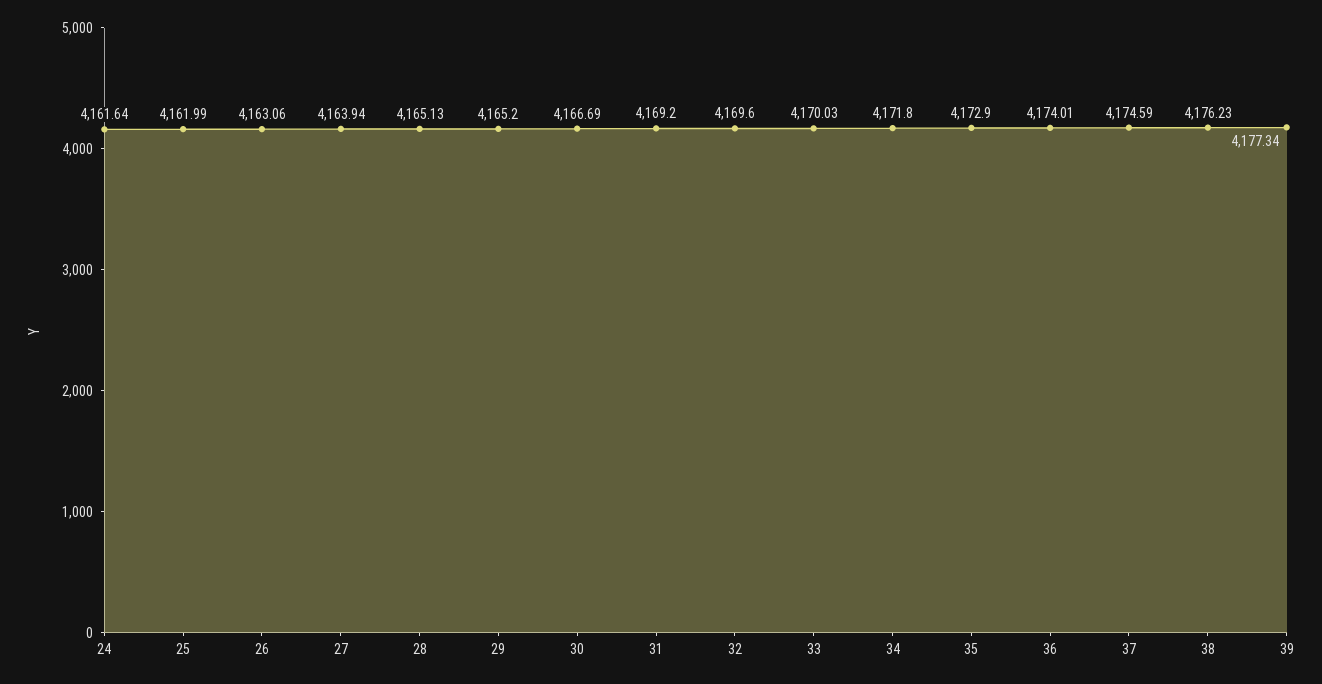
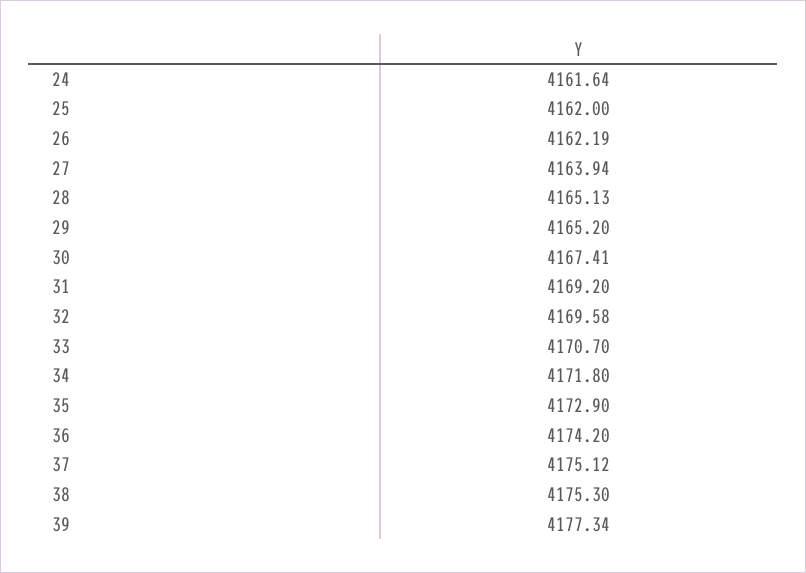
  {
    "24": 4161.64,
-   "25": 4161.99,
+   "25": 4162,
-   "26": 4163.06,
+   "26": 4162.19,
    "27": 4163.94,
    "28": 4165.13,
    "29": 4165.2,
-   "30": 4166.69,
+   "30": 4167.41,
    "31": 4169.2,
-   "32": 4169.6,
+   "32": 4169.58,
-   "33": 4170.03,
+   "33": 4170.7,
    "34": 4171.8,
    "35": 4172.9,
-   "36": 4174.01,
+   "36": 4174.2,
-   "37": 4174.59,
+   "37": 4175.12,
-   "38": 4176.23,
+   "38": 4175.3,
    "39": 4177.34
  }

